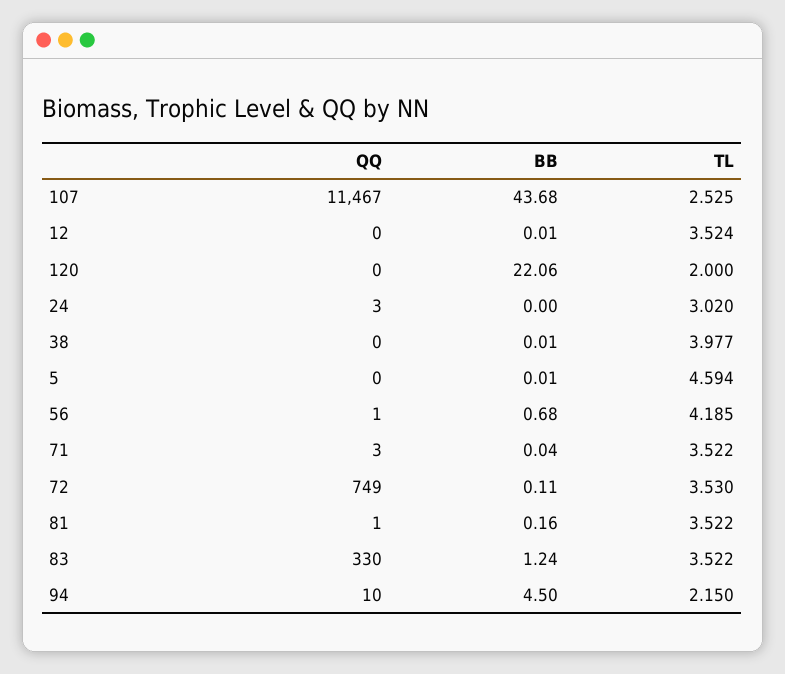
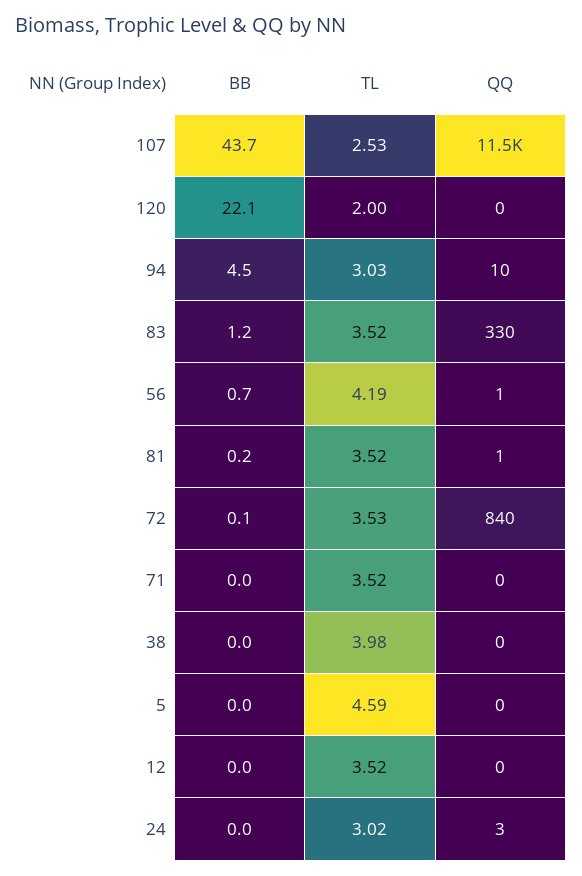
  {
    "QQ": {
      "107": 11467,
      "12": 0,
      "120": 0,
      "24": 3,
      "38": 0,
      "5": 0,
      "56": 1,
-     "71": 3,
+     "71": 0,
-     "72": 749,
+     "72": 840,
      "81": 1,
      "83": 330,
      "94": 10
    },
    "BB": {
      "107": 43.68,
      "12": 0.01,
      "120": 22.06,
      "24": 0,
      "38": 0.01,
      "5": 0.01,
      "56": 0.68,
      "71": 0.04,
      "72": 0.11,
      "81": 0.16,
      "83": 1.24,
      "94": 4.5
    },
    "TL": {
      "107": 2.525,
      "12": 3.524,
      "120": 2,
      "24": 3.02,
      "38": 3.977,
      "5": 4.594,
      "56": 4.185,
      "71": 3.522,
      "72": 3.53,
      "81": 3.522,
      "83": 3.522,
-     "94": 2.15
+     "94": 3.03
    }
  }

